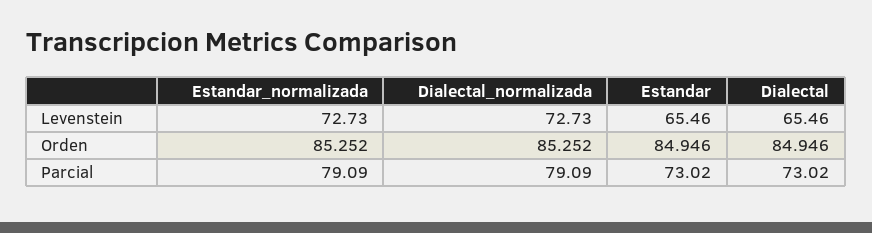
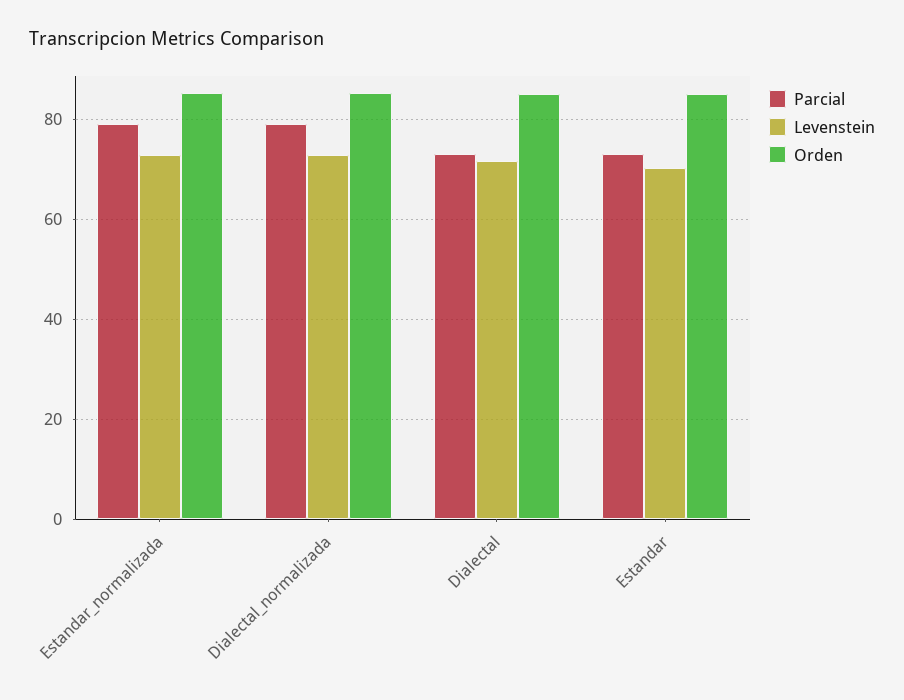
  {
    "Levenstein": {
      "Estandar_normalizada": 72.73,
      "Dialectal_normalizada": 72.73,
-     "Estandar": 65.46,
+     "Estandar": 70,
-     "Dialectal": 65.46
+     "Dialectal": 72
    },
    "Orden": {
      "Estandar_normalizada": 85.252,
      "Dialectal_normalizada": 85.252,
      "Estandar": 84.946,
      "Dialectal": 84.946
    },
    "Parcial": {
      "Estandar_normalizada": 79.09,
      "Dialectal_normalizada": 79.09,
      "Estandar": 73.02,
      "Dialectal": 73.02
    }
  }

